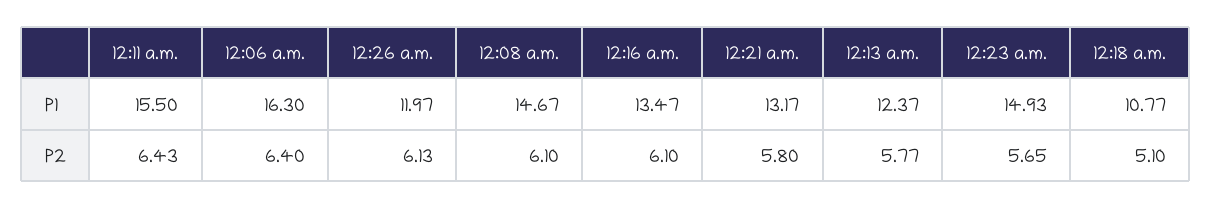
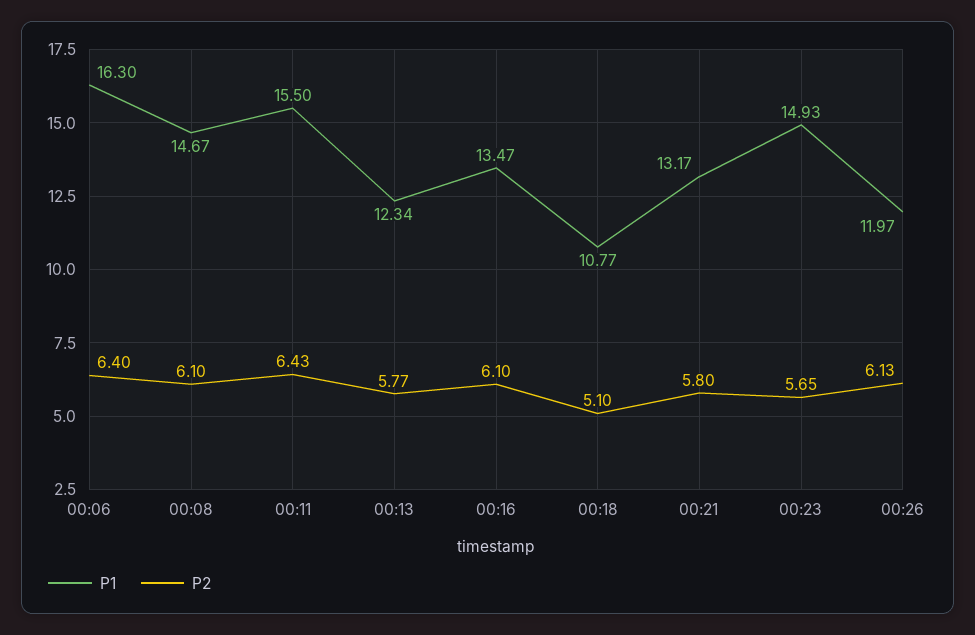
  {
    "P1": {
      "12:11 a.m.": 15.5,
      "12:06 a.m.": 16.3,
      "12:26 a.m.": 11.97,
      "12:08 a.m.": 14.67,
      "12:16 a.m.": 13.47,
      "12:21 a.m.": 13.17,
-     "12:13 a.m.": 12.37,
+     "12:13 a.m.": 12.34,
      "12:23 a.m.": 14.93,
      "12:18 a.m.": 10.77
    },
    "P2": {
      "12:11 a.m.": 6.43,
      "12:06 a.m.": 6.4,
      "12:26 a.m.": 6.13,
      "12:08 a.m.": 6.1,
      "12:16 a.m.": 6.1,
      "12:21 a.m.": 5.8,
      "12:13 a.m.": 5.77,
      "12:23 a.m.": 5.65,
      "12:18 a.m.": 5.1
    }
  }

